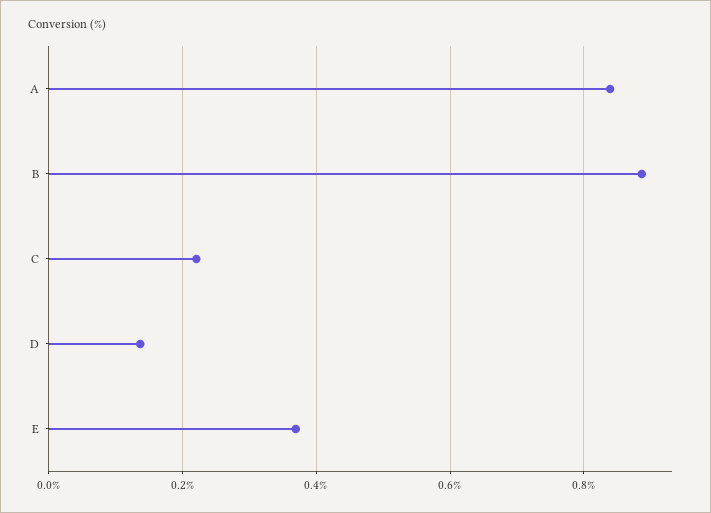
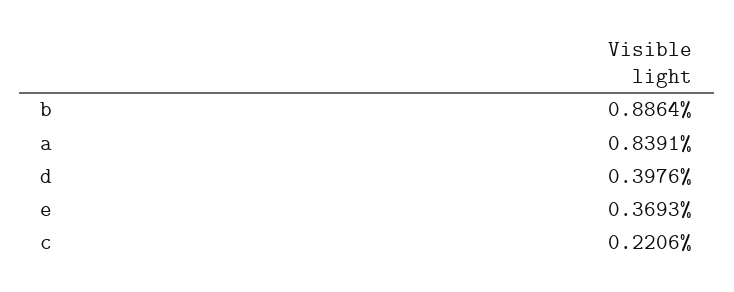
  {
    "A": 0.8391,
    "B": 0.8864,
    "C": 0.2206,
-   "D": 0.14,
+   "D": 0.3976,
    "E": 0.3693
  }

